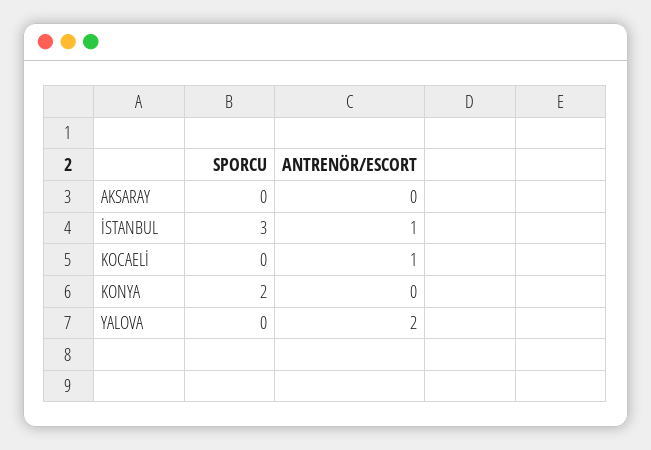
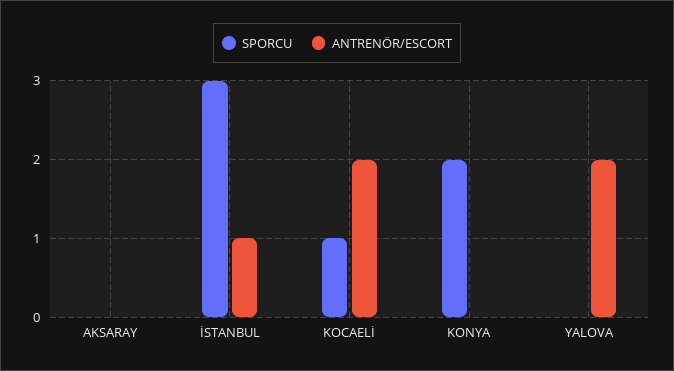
  {
    "SPORCU": {
      "AKSARAY": 0,
      "İSTANBUL": 3,
-     "KOCAELİ": 0,
+     "KOCAELİ": 1,
      "KONYA": 2,
      "YALOVA": 0
    },
    "ANTRENÖR/ESCORT": {
      "AKSARAY": 0,
      "İSTANBUL": 1,
-     "KOCAELİ": 1,
+     "KOCAELİ": 2,
      "KONYA": 0,
      "YALOVA": 2
    }
  }

